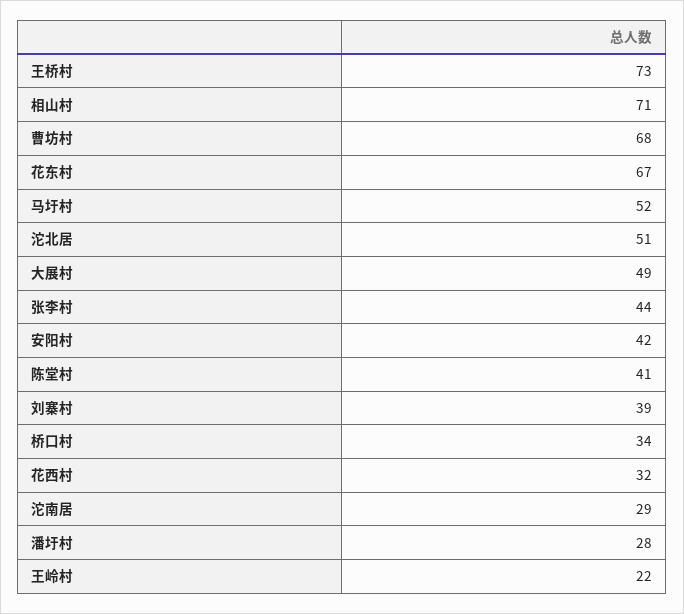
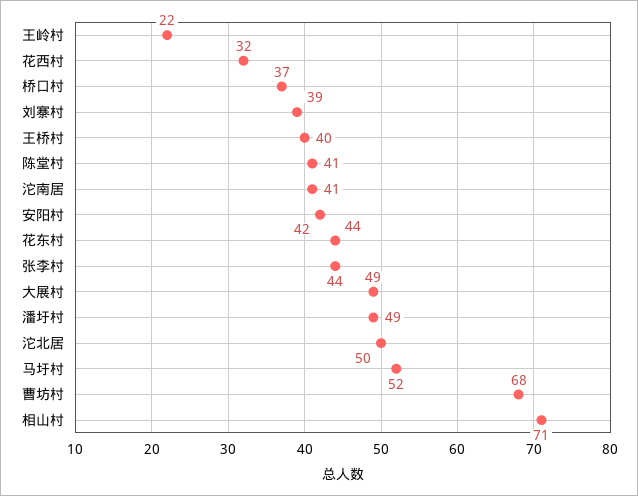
  {
-   "王桥村": 73,
+   "王桥村": 40,
    "相山村": 71,
    "曹坊村": 68,
-   "花东村": 67,
+   "花东村": 44,
    "马圩村": 52,
-   "沱北居": 51,
+   "沱北居": 50,
    "大展村": 49,
    "张李村": 44,
    "安阳村": 42,
    "陈堂村": 41,
    "刘寨村": 39,
-   "桥口村": 34,
+   "桥口村": 37,
    "花西村": 32,
-   "沱南居": 29,
+   "沱南居": 41,
-   "潘圩村": 28,
+   "潘圩村": 49,
    "王岭村": 22
  }

